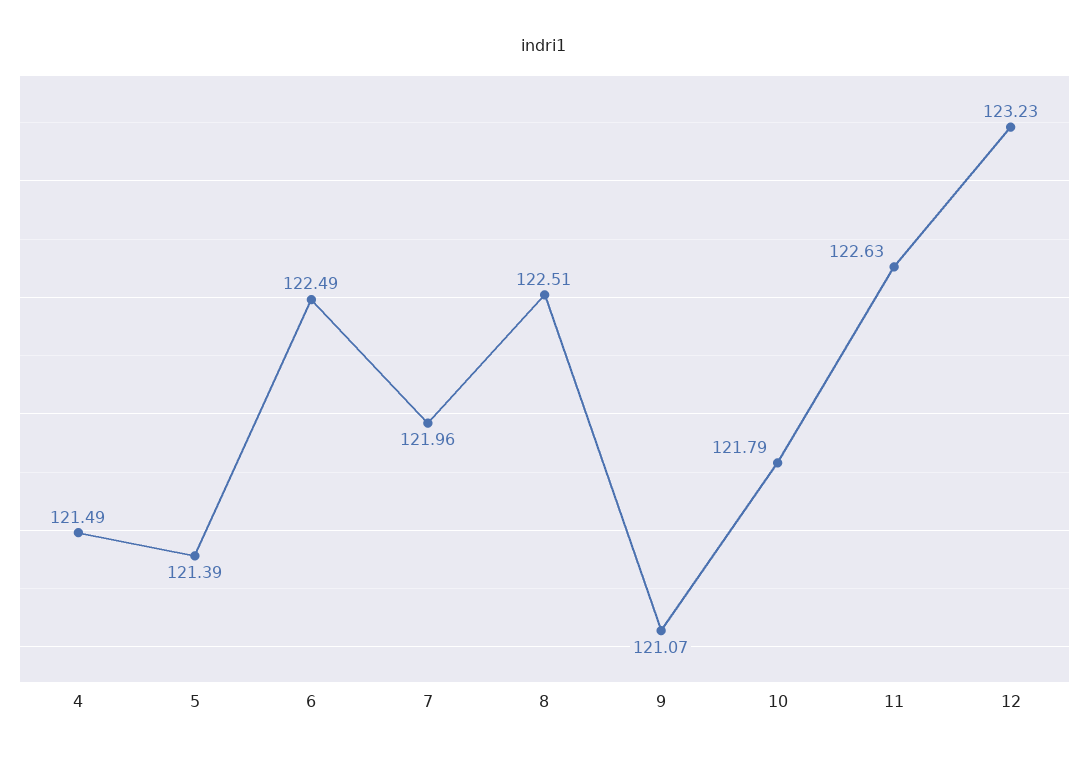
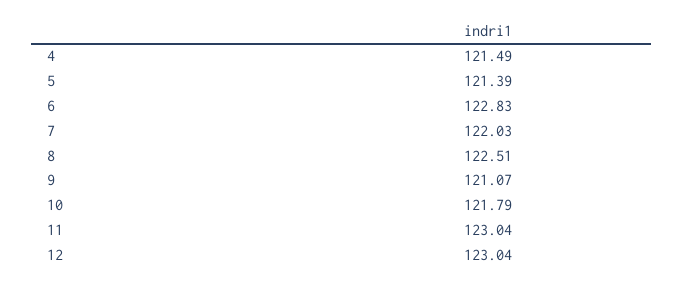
  {
    "4": 121.49,
    "5": 121.39,
-   "6": 122.49,
+   "6": 122.83,
-   "7": 121.96,
+   "7": 122.03,
    "8": 122.51,
    "9": 121.07,
    "10": 121.79,
-   "11": 122.63,
+   "11": 123.04,
-   "12": 123.23
+   "12": 123.04
  }

